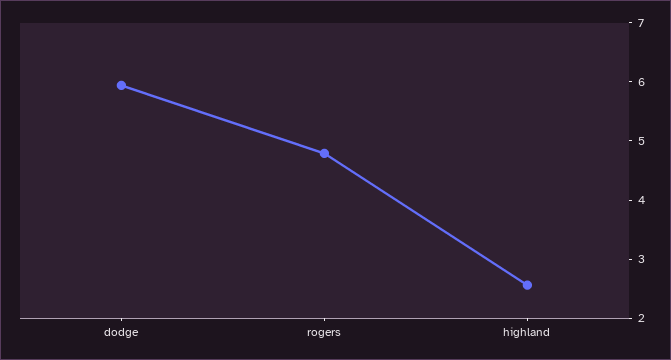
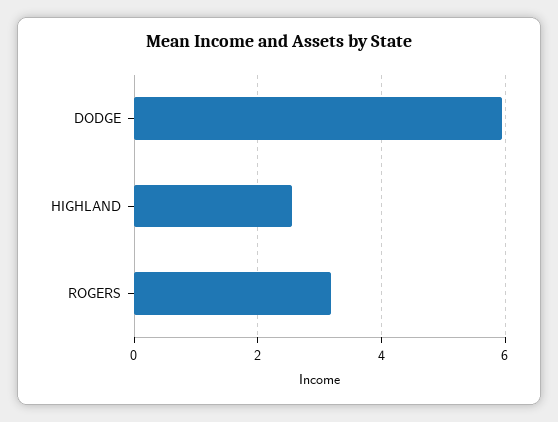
  {
    "dodge": 6,
-   "rogers": 4.8,
+   "rogers": 3.2,
    "highland": 2.6
  }

